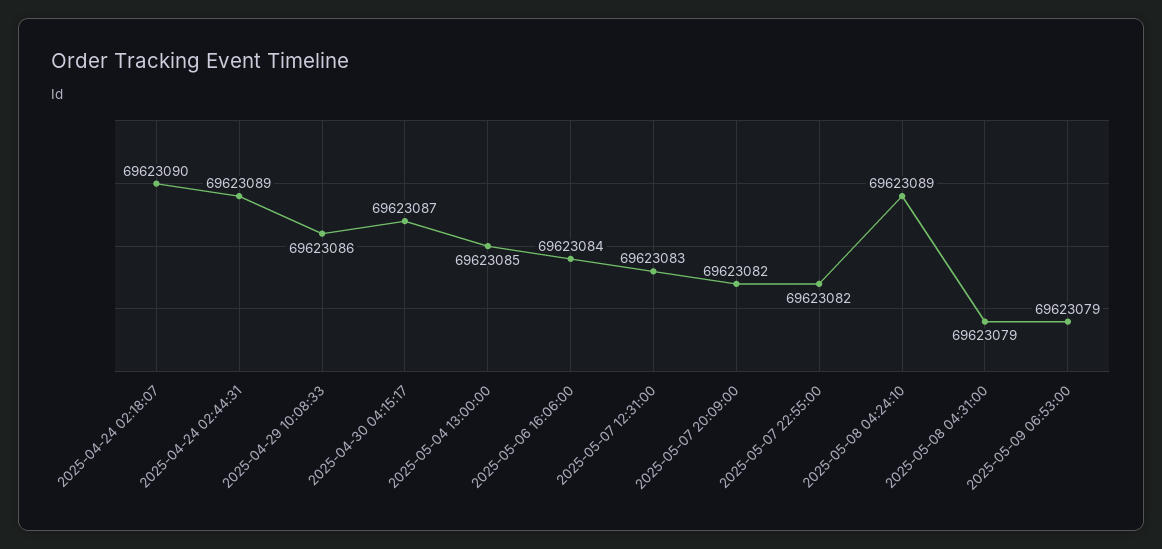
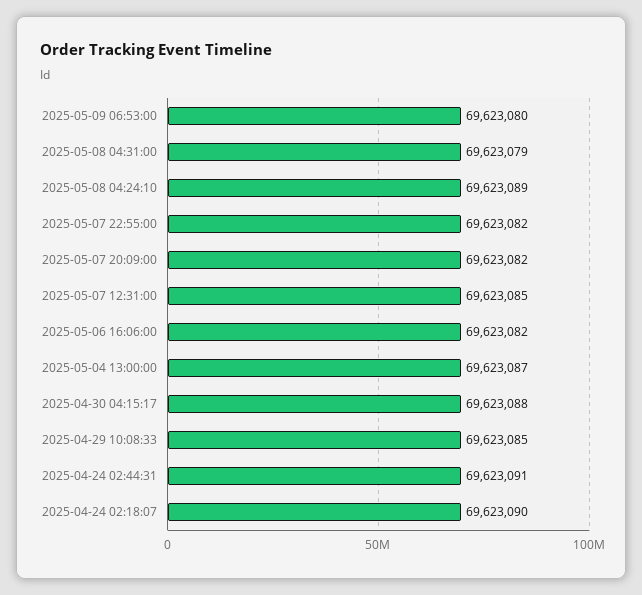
  {
    "2025-04-24 02:18:07": 69623090,
-   "2025-04-24 02:44:31": 69623089,
+   "2025-04-24 02:44:31": 69623091,
-   "2025-04-29 10:08:33": 69623086,
+   "2025-04-29 10:08:33": 69623085,
-   "2025-04-30 04:15:17": 69623087,
+   "2025-04-30 04:15:17": 69623088,
-   "2025-05-04 13:00:00": 69623085,
+   "2025-05-04 13:00:00": 69623087,
-   "2025-05-06 16:06:00": 69623084,
+   "2025-05-06 16:06:00": 69623082,
-   "2025-05-07 12:31:00": 69623083,
+   "2025-05-07 12:31:00": 69623085,
    "2025-05-07 20:09:00": 69623082,
    "2025-05-07 22:55:00": 69623082,
    "2025-05-08 04:24:10": 69623089,
    "2025-05-08 04:31:00": 69623079,
-   "2025-05-09 06:53:00": 69623079
+   "2025-05-09 06:53:00": 69623080
  }

